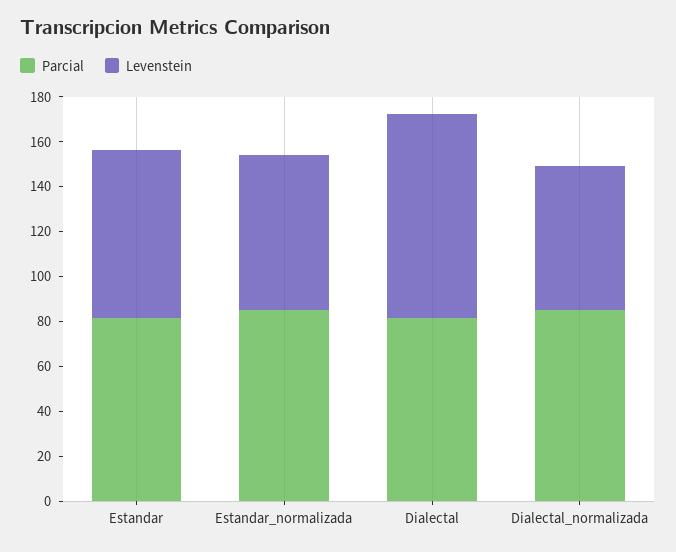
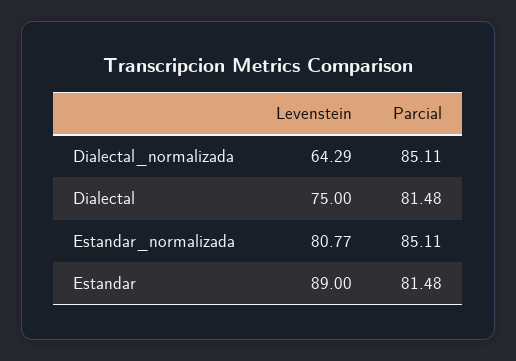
  {
    "Parcial": {
      "Estandar": 81.48,
      "Estandar_normalizada": 85.11,
      "Dialectal": 81.48,
      "Dialectal_normalizada": 85.11
    },
    "Levenstein": {
-     "Estandar": 75,
+     "Estandar": 89,
-     "Estandar_normalizada": 70,
+     "Estandar_normalizada": 80.77,
-     "Dialectal": 90,
+     "Dialectal": 75,
      "Dialectal_normalizada": 64.29
    }
  }

